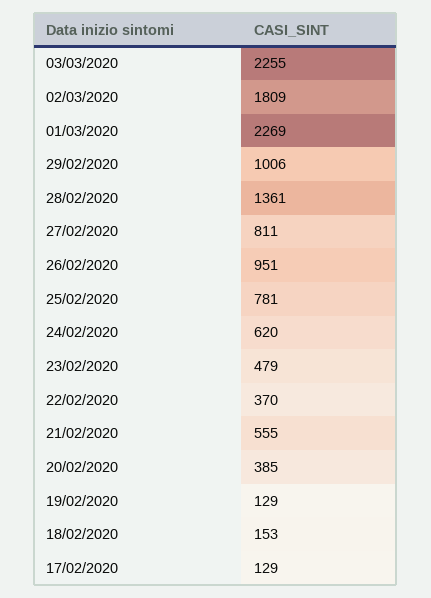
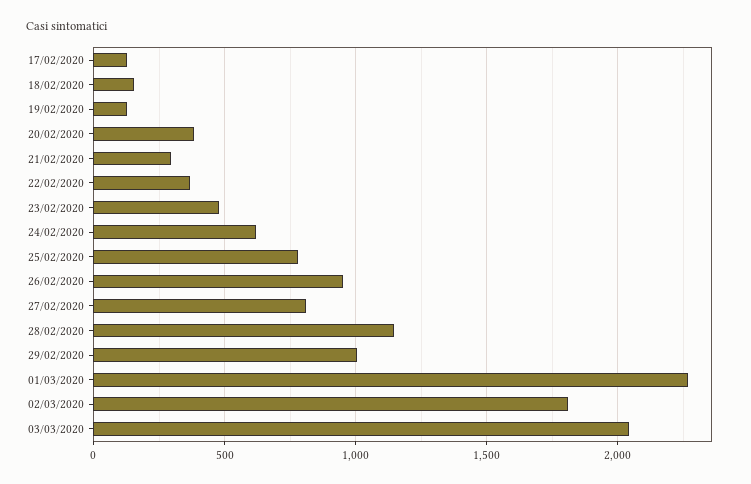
  {
-   "03/03/2020": 2255,
+   "03/03/2020": 2050,
    "02/03/2020": 1809,
    "01/03/2020": 2269,
    "29/02/2020": 1006,
-   "28/02/2020": 1361,
+   "28/02/2020": 1150,
    "27/02/2020": 811,
    "26/02/2020": 951,
    "25/02/2020": 781,
    "24/02/2020": 620,
    "23/02/2020": 479,
    "22/02/2020": 370,
-   "21/02/2020": 555,
+   "21/02/2020": 300,
    "20/02/2020": 385,
    "19/02/2020": 129,
    "18/02/2020": 153,
    "17/02/2020": 129
  }

